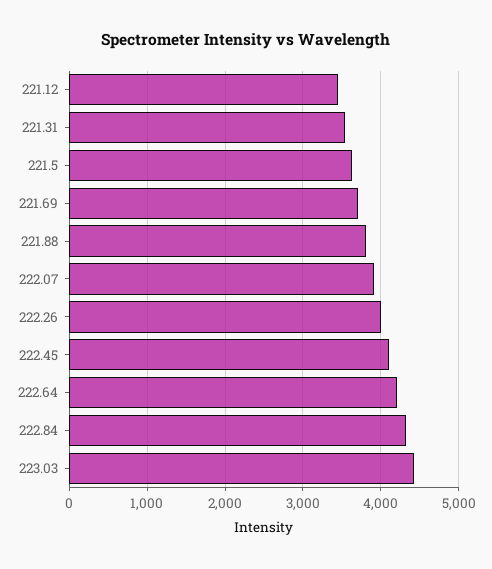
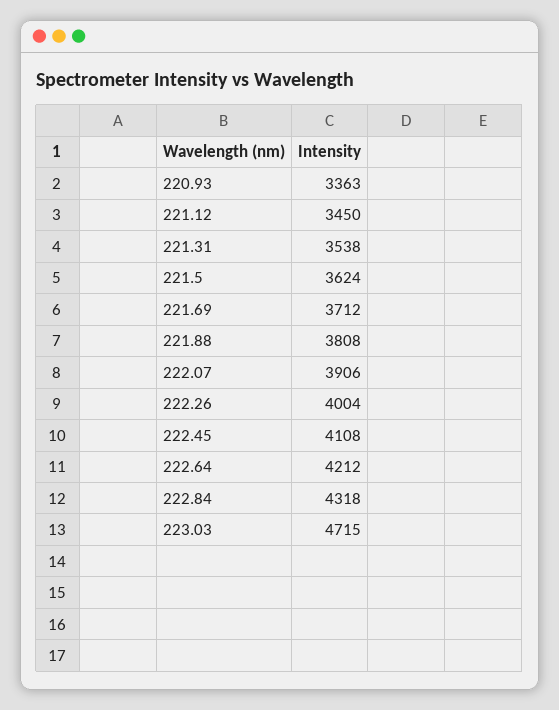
  {
    "221.12": 3450,
    "221.31": 3538,
    "221.5": 3624,
    "221.69": 3712,
    "221.88": 3808,
    "222.07": 3906,
    "222.26": 4004,
    "222.45": 4108,
    "222.64": 4212,
    "222.84": 4318,
-   "223.03": 4400
+   "223.03": 4715,
+   "220.93": 3363
  }

